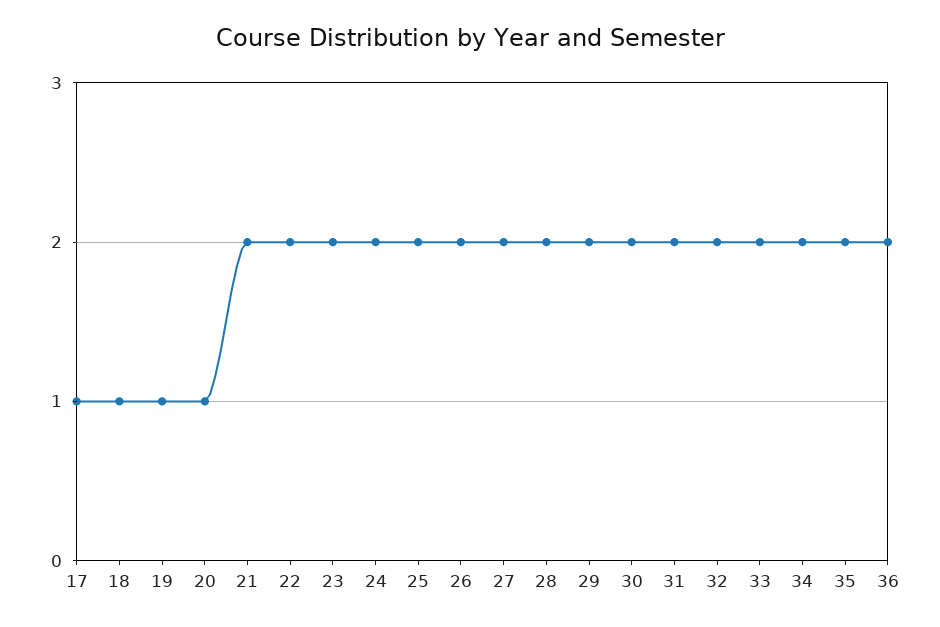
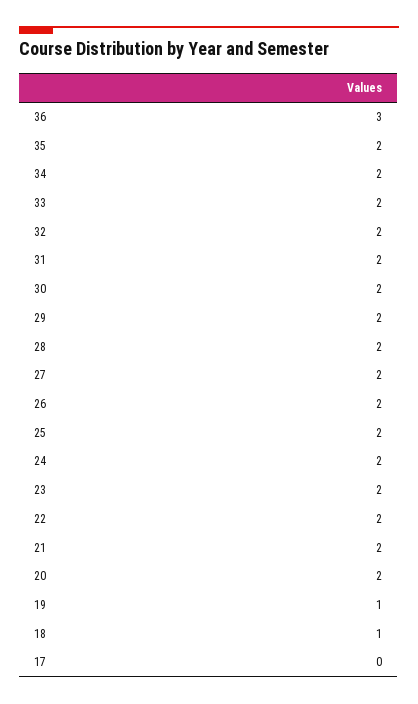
  {
-   "17": 1,
+   "17": 0,
    "18": 1,
    "19": 1,
-   "20": 1,
+   "20": 2,
    "21": 2,
    "22": 2,
    "23": 2,
    "24": 2,
    "25": 2,
    "26": 2,
    "27": 2,
    "28": 2,
    "29": 2,
    "30": 2,
    "31": 2,
    "32": 2,
    "33": 2,
    "34": 2,
    "35": 2,
-   "36": 2
+   "36": 3
  }

